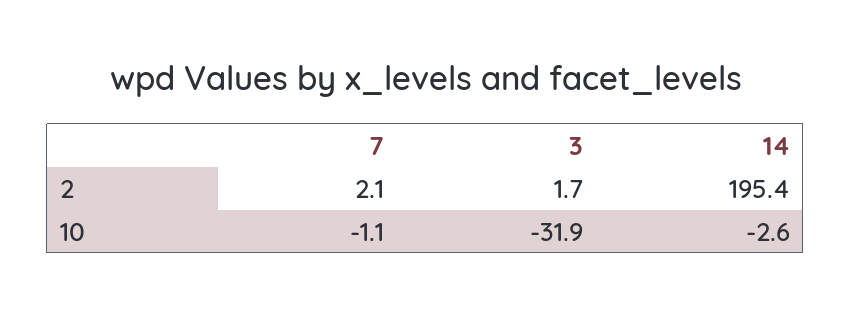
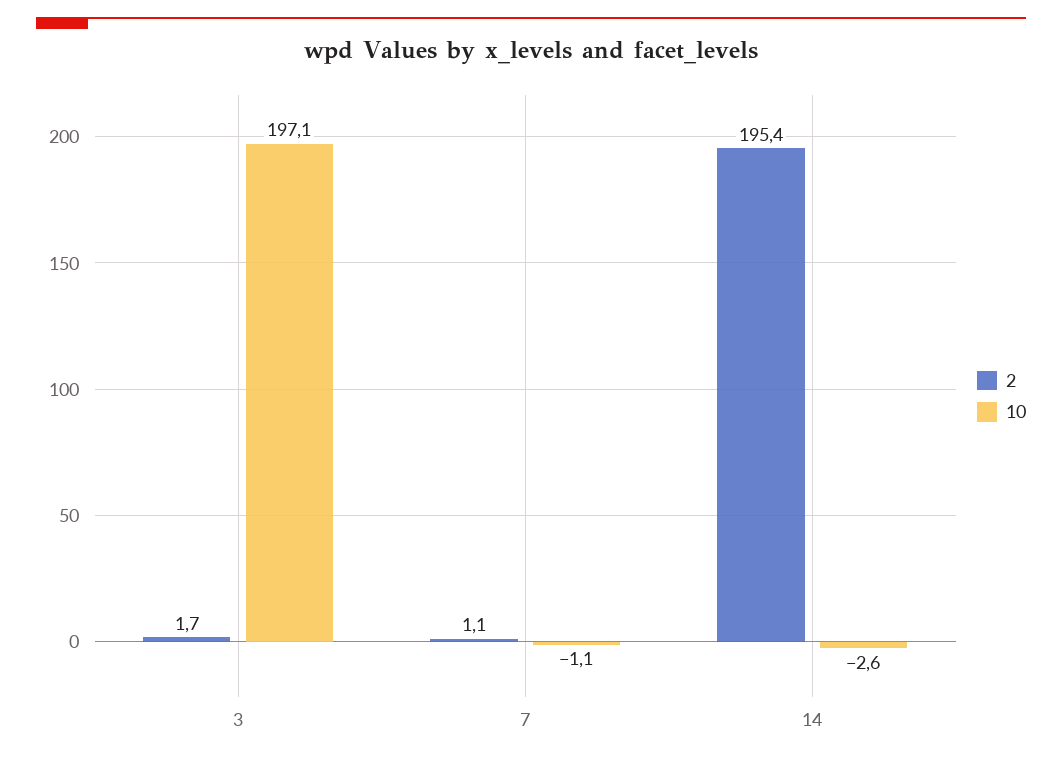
  {
    "2": {
-     "7": 2.1,
+     "7": 1.1,
      "3": 1.7,
      "14": 195.4
    },
    "10": {
      "7": -1.1,
-     "3": -31.9,
+     "3": 197.1,
      "14": -2.6
    }
  }

